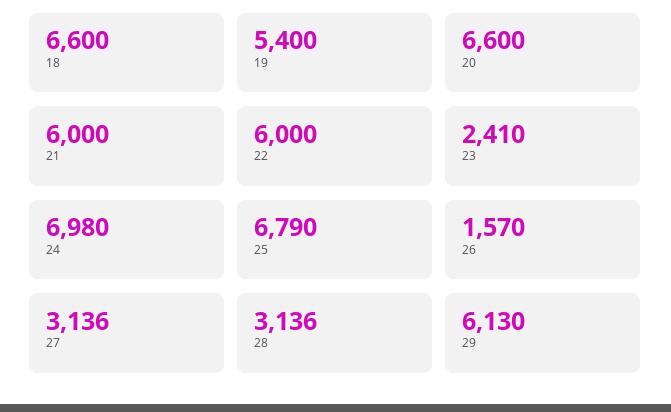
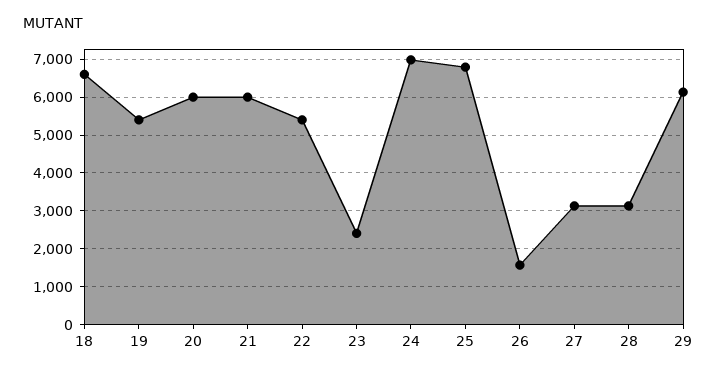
  {
    "18": 6600,
    "19": 5400,
-   "20": 6600,
+   "20": 6000,
    "21": 6000,
-   "22": 6000,
+   "22": 5400,
    "23": 2410,
    "24": 6980,
    "25": 6790,
    "26": 1570,
    "27": 3136,
    "28": 3136,
    "29": 6130
  }

